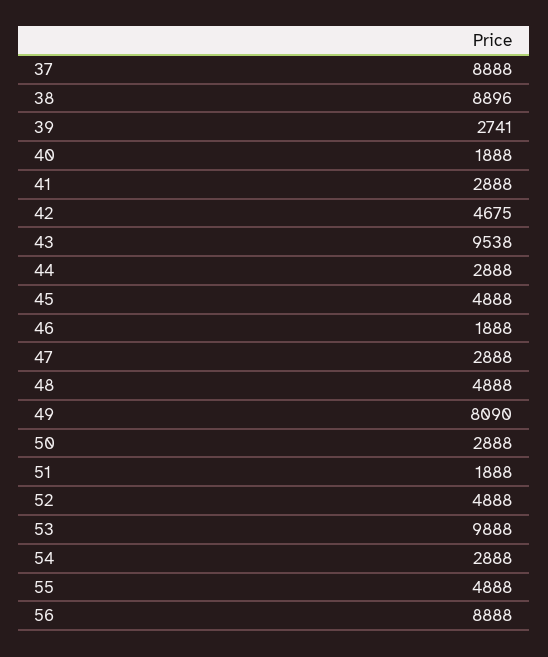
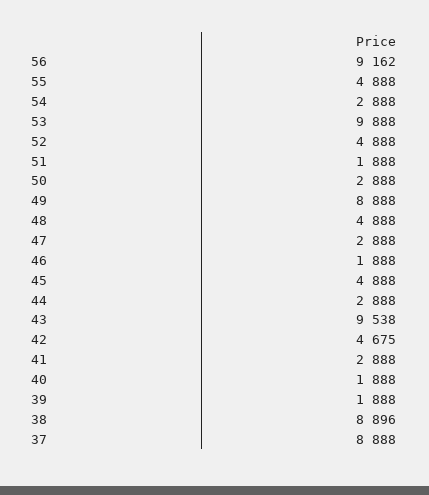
  {
    "37": 8888,
    "38": 8896,
-   "39": 2741,
+   "39": 1888,
    "40": 1888,
    "41": 2888,
    "42": 4675,
    "43": 9538,
    "44": 2888,
    "45": 4888,
    "46": 1888,
    "47": 2888,
    "48": 4888,
-   "49": 8090,
+   "49": 8888,
    "50": 2888,
    "51": 1888,
    "52": 4888,
    "53": 9888,
    "54": 2888,
    "55": 4888,
-   "56": 8888
+   "56": 9162
  }

